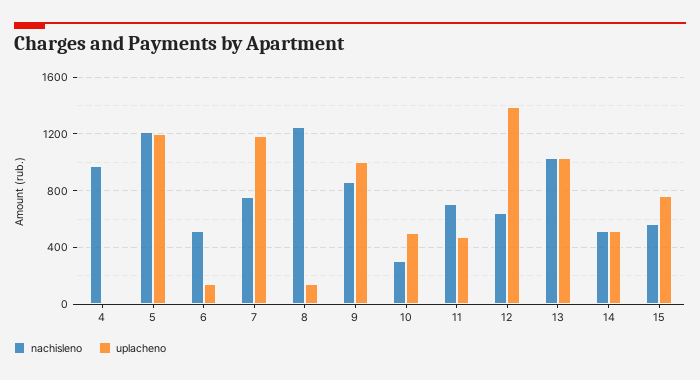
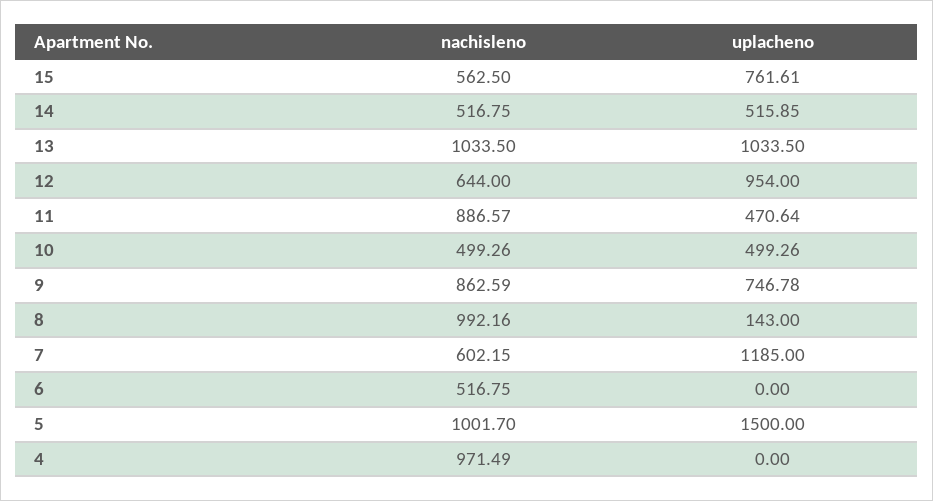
  {
    "nachisleno": {
      "4": 971.49,
-     "5": 1200,
+     "5": 1001.7,
      "6": 516.75,
-     "7": 750,
+     "7": 602.15,
-     "8": 1250,
+     "8": 992.16,
      "9": 862.59,
-     "10": 300,
+     "10": 499.26,
-     "11": 700,
+     "11": 886.57,
      "12": 644,
      "13": 1033.5,
      "14": 516.75,
      "15": 562.5
    },
    "uplacheno": {
      "4": 0,
-     "5": 1200,
+     "5": 1500,
-     "6": 150,
+     "6": 0,
      "7": 1185,
      "8": 143,
-     "9": 1000,
+     "9": 746.78,
      "10": 499.26,
      "11": 470.64,
-     "12": 1400,
+     "12": 954,
      "13": 1033.5,
      "14": 515.85,
      "15": 761.61
    }
  }

